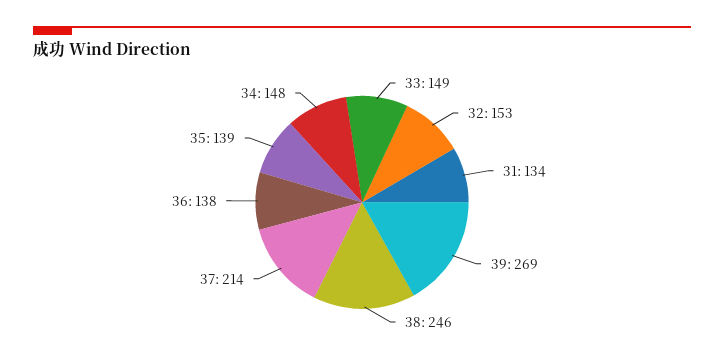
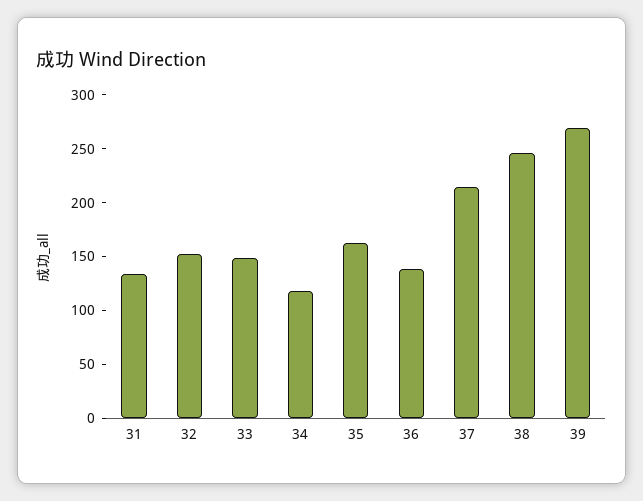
  {
    "33": 149,
    "32": 153,
    "31": 134,
    "39": 269,
    "38": 246,
    "37": 214,
    "36": 138,
-   "35": 139,
+   "35": 160,
-   "34": 148
+   "34": 120
  }

